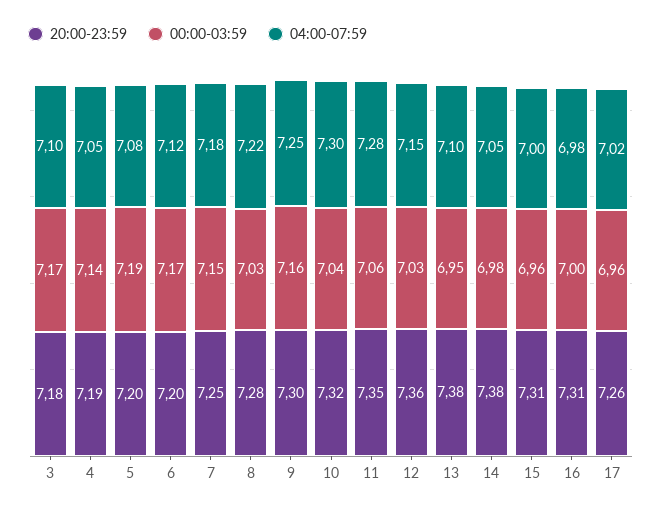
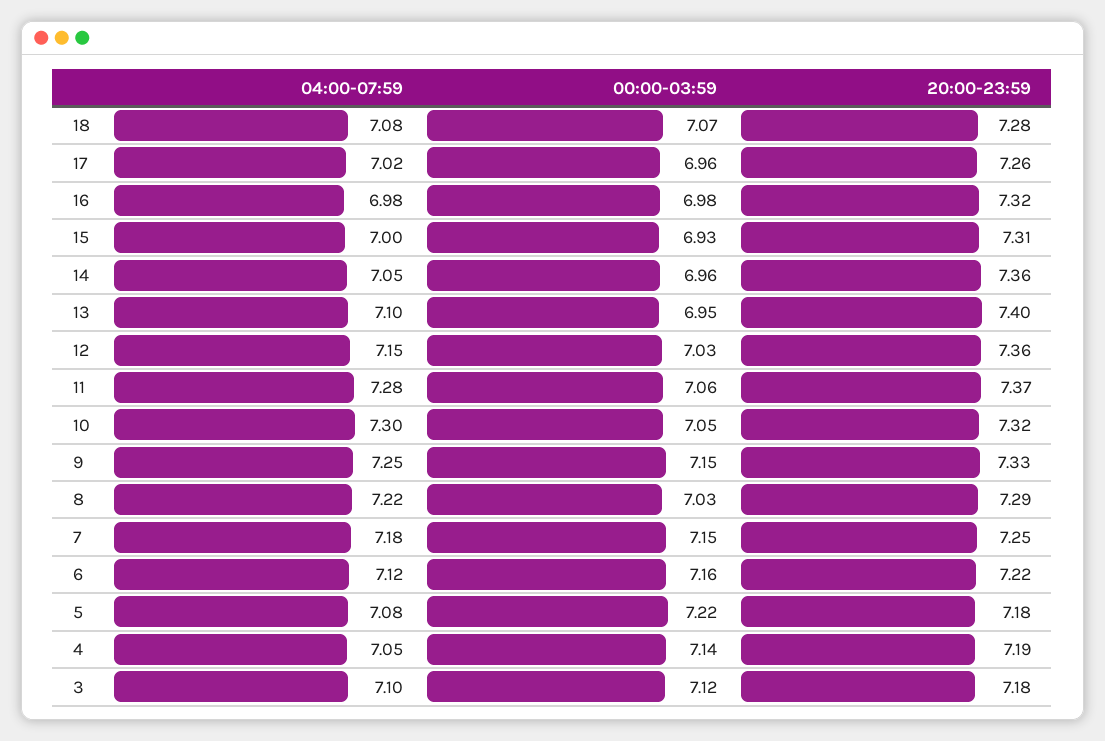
  {
    "20:00-23:59": {
      "3": 7.18,
      "4": 7.19,
-     "5": 7.2,
+     "5": 7.18,
-     "6": 7.2,
+     "6": 7.22,
      "7": 7.25,
-     "8": 7.28,
+     "8": 7.29,
-     "9": 7.3,
+     "9": 7.33,
      "10": 7.32,
-     "11": 7.35,
+     "11": 7.37,
      "12": 7.36,
-     "13": 7.38,
+     "13": 7.4,
-     "14": 7.38,
+     "14": 7.36,
      "15": 7.31,
-     "16": 7.31,
+     "16": 7.32,
-     "17": 7.26
+     "17": 7.26,
+     "18": 7.28
    },
    "00:00-03:59": {
-     "3": 7.17,
+     "3": 7.12,
      "4": 7.14,
-     "5": 7.19,
+     "5": 7.22,
-     "6": 7.17,
+     "6": 7.16,
      "7": 7.15,
      "8": 7.03,
-     "9": 7.16,
+     "9": 7.15,
-     "10": 7.04,
+     "10": 7.05,
      "11": 7.06,
      "12": 7.03,
      "13": 6.95,
-     "14": 6.98,
+     "14": 6.96,
-     "15": 6.96,
+     "15": 6.93,
-     "16": 7,
+     "16": 6.98,
-     "17": 6.96
+     "17": 6.96,
+     "18": 7.07
    },
    "04:00-07:59": {
      "3": 7.1,
      "4": 7.05,
      "5": 7.08,
      "6": 7.12,
      "7": 7.18,
      "8": 7.22,
      "9": 7.25,
      "10": 7.3,
      "11": 7.28,
      "12": 7.15,
      "13": 7.1,
      "14": 7.05,
      "15": 7,
      "16": 6.98,
-     "17": 7.02
+     "17": 7.02,
+     "18": 7.08
    }
  }

